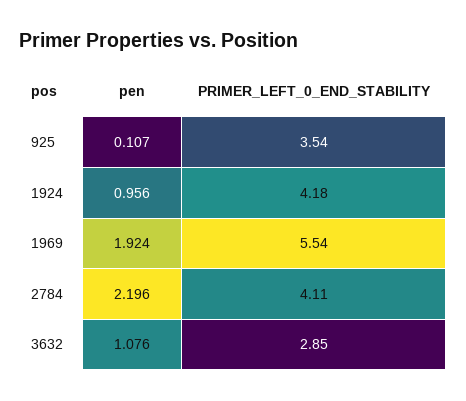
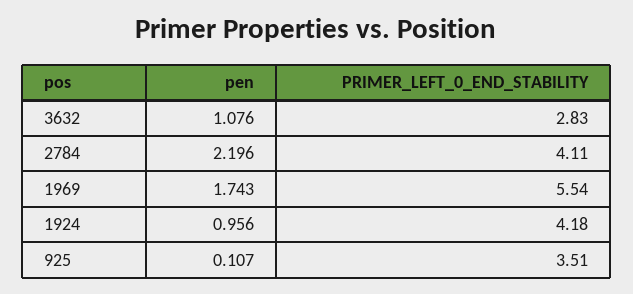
  {
    "pen": {
      "925": 0.107,
      "1924": 0.956,
-     "1969": 1.924,
+     "1969": 1.743,
      "2784": 2.196,
      "3632": 1.076
    },
    "PRIMER_LEFT_0_END_STABILITY": {
-     "925": 3.54,
+     "925": 3.51,
      "1924": 4.18,
      "1969": 5.54,
      "2784": 4.11,
-     "3632": 2.85
+     "3632": 2.83
    }
  }

